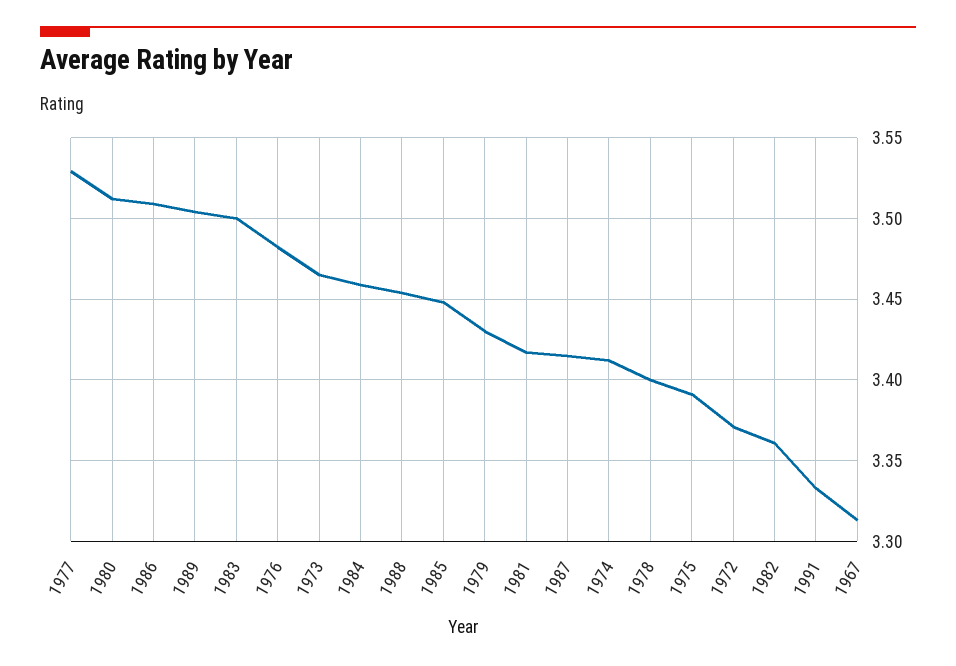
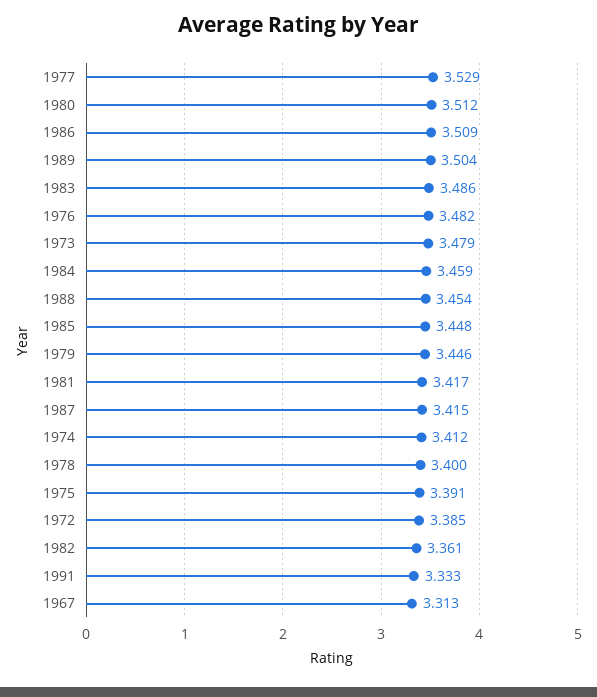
  {
    "1977": 3.529,
    "1980": 3.512,
    "1986": 3.509,
    "1989": 3.504,
-   "1983": 3.5,
+   "1983": 3.486,
    "1976": 3.482,
-   "1973": 3.465,
+   "1973": 3.479,
    "1984": 3.459,
    "1988": 3.454,
    "1985": 3.448,
-   "1979": 3.43,
+   "1979": 3.446,
    "1981": 3.417,
    "1987": 3.415,
    "1974": 3.412,
    "1978": 3.4,
    "1975": 3.391,
-   "1972": 3.37,
+   "1972": 3.385,
    "1982": 3.361,
    "1991": 3.333,
    "1967": 3.313
  }

